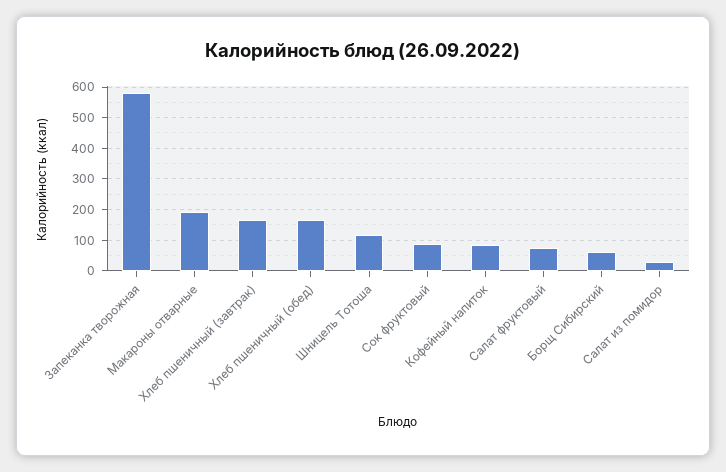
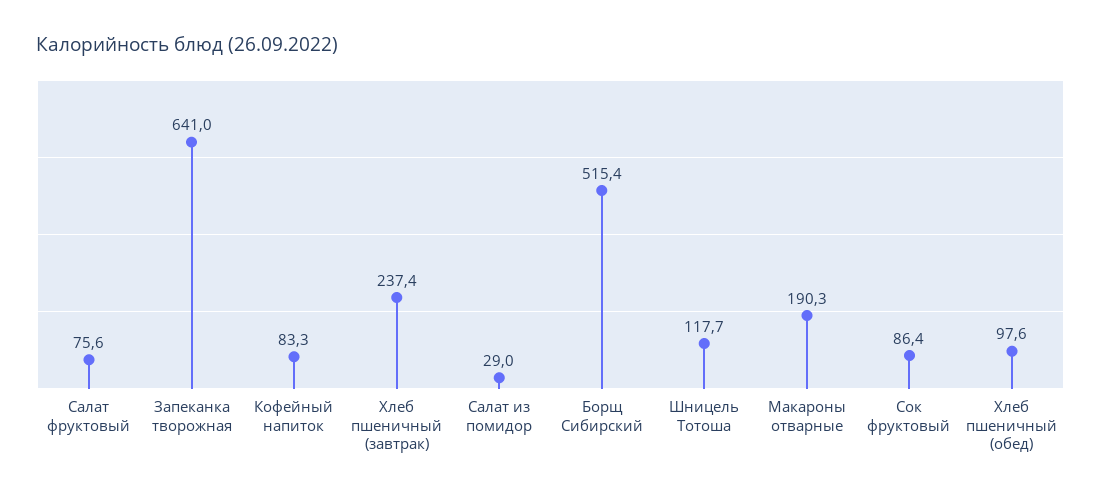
  {
-   "Запеканка творожная": 580,
+   "Запеканка творожная": 641,
    "Макароны отварные": 190.3,
-   "Хлеб пшеничный (завтрак)": 160,
+   "Хлеб пшеничный (завтрак)": 237.4,
-   "Хлеб пшеничный (обед)": 160,
+   "Хлеб пшеничный (обед)": 97.6,
    "Шницель Тотоша": 117.7,
    "Сок фруктовый": 86.4,
    "Кофейный напиток": 83.3,
    "Салат фруктовый": 75.6,
-   "Борщ Сибирский": 60,
+   "Борщ Сибирский": 515.4,
    "Салат из помидор": 29
  }

